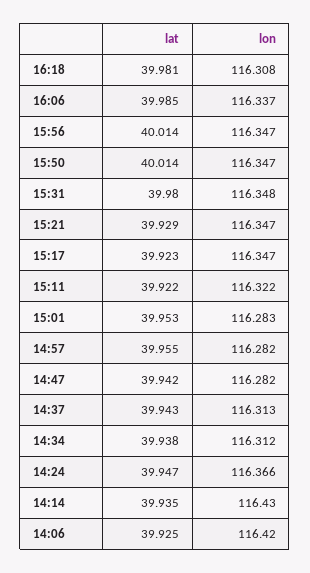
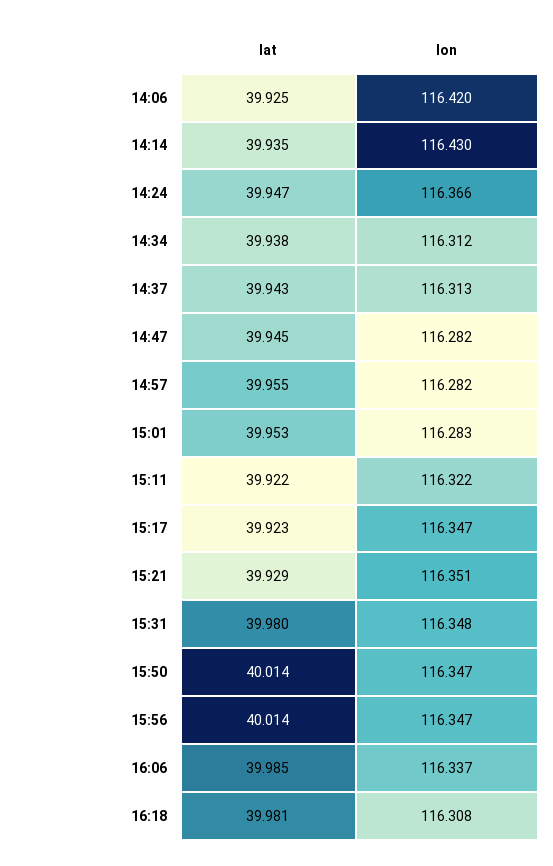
  {
    "lat": {
      "16:18": 39.981,
      "16:06": 39.985,
      "15:56": 40.014,
      "15:50": 40.014,
      "15:31": 39.98,
      "15:21": 39.929,
      "15:17": 39.923,
      "15:11": 39.922,
      "15:01": 39.953,
      "14:57": 39.955,
-     "14:47": 39.942,
+     "14:47": 39.945,
      "14:37": 39.943,
      "14:34": 39.938,
      "14:24": 39.947,
      "14:14": 39.935,
      "14:06": 39.925
    },
    "lon": {
      "16:18": 116.308,
      "16:06": 116.337,
      "15:56": 116.347,
      "15:50": 116.347,
      "15:31": 116.348,
-     "15:21": 116.347,
+     "15:21": 116.351,
      "15:17": 116.347,
      "15:11": 116.322,
      "15:01": 116.283,
      "14:57": 116.282,
      "14:47": 116.282,
      "14:37": 116.313,
      "14:34": 116.312,
      "14:24": 116.366,
      "14:14": 116.43,
      "14:06": 116.42
    }
  }

